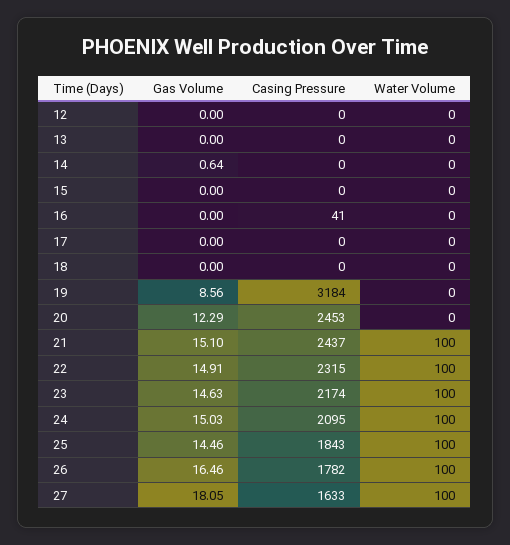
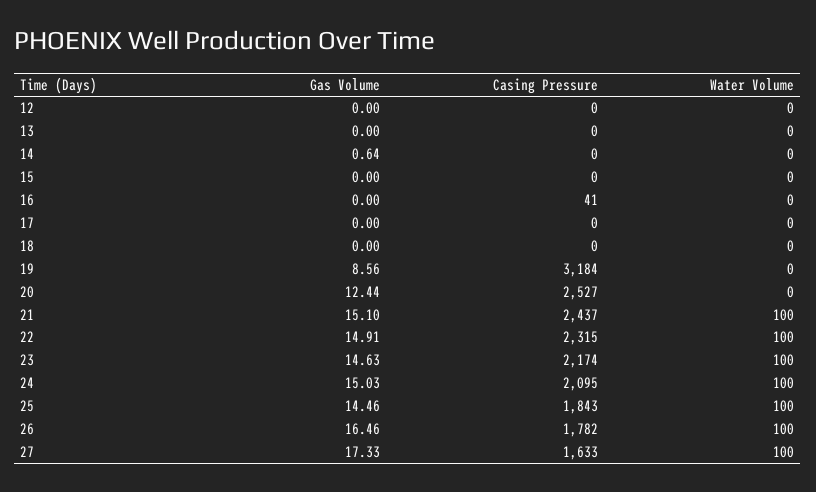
  {
    "Gas Volume": {
      "12": 0,
      "13": 0,
      "14": 0.64,
      "15": 0,
      "16": 0,
      "17": 0,
      "18": 0,
      "19": 8.56,
-     "20": 12.29,
+     "20": 12.44,
      "21": 15.1,
      "22": 14.91,
      "23": 14.63,
      "24": 15.03,
      "25": 14.46,
      "26": 16.46,
-     "27": 18.05
+     "27": 17.33
    },
    "Casing Pressure": {
      "12": 0,
      "13": 0,
      "14": 0,
      "15": 0,
      "16": 41,
      "17": 0,
      "18": 0,
      "19": 3184,
-     "20": 2453,
+     "20": 2527,
      "21": 2437,
      "22": 2315,
      "23": 2174,
      "24": 2095,
      "25": 1843,
      "26": 1782,
      "27": 1633
    },
    "Water Volume": {
      "12": 0,
      "13": 0,
      "14": 0,
      "15": 0,
      "16": 0,
      "17": 0,
      "18": 0,
      "19": 0,
      "20": 0,
      "21": 100,
      "22": 100,
      "23": 100,
      "24": 100,
      "25": 100,
      "26": 100,
      "27": 100
    }
  }

